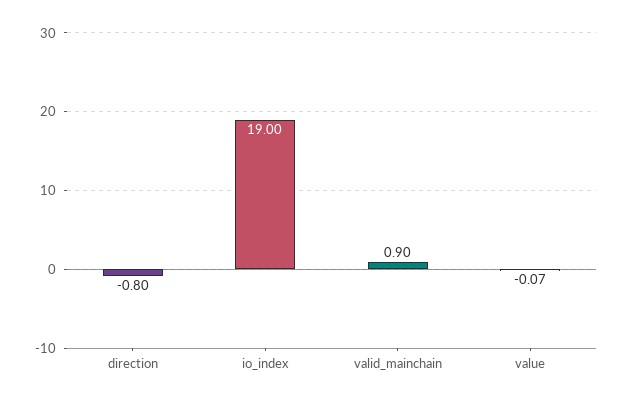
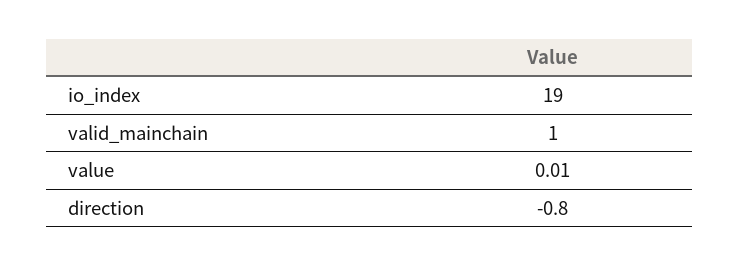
  {
    "direction": -0.8,
    "io_index": 19,
-   "valid_mainchain": 0.9,
+   "valid_mainchain": 1,
-   "value": -0.07
+   "value": 0.01
  }

